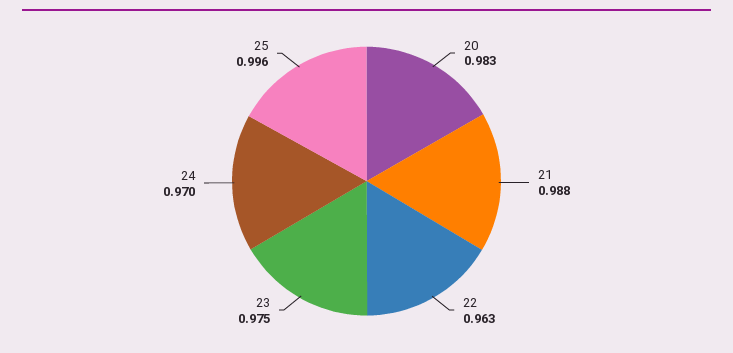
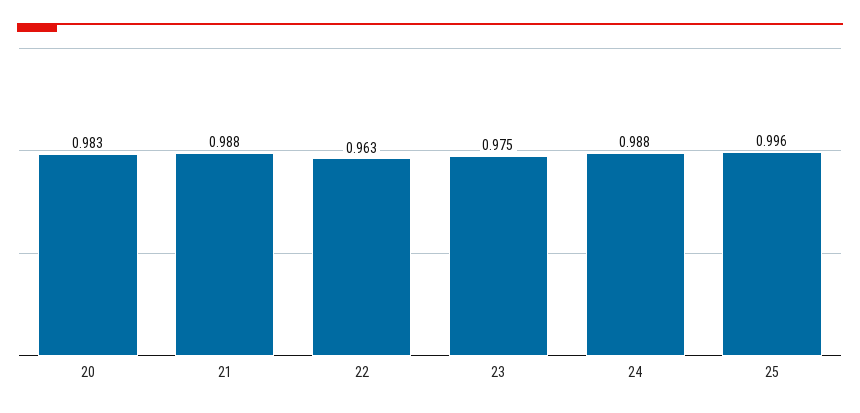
  {
    "20": 0.983,
    "21": 0.988,
    "22": 0.963,
    "23": 0.975,
-   "24": 0.97,
+   "24": 0.988,
    "25": 0.996
  }

